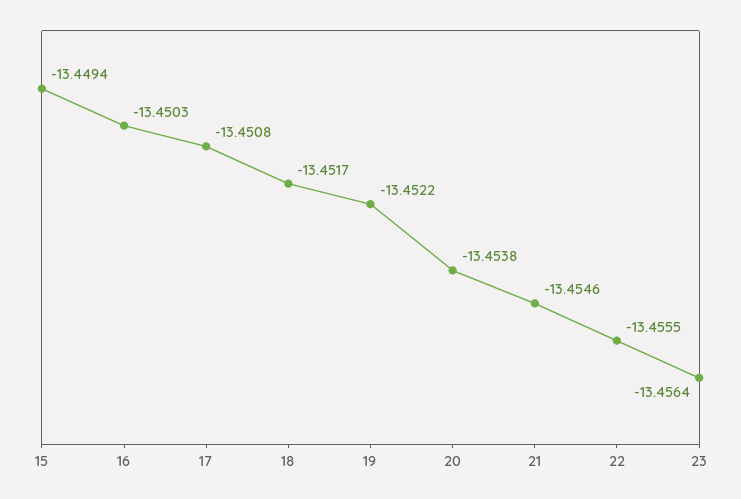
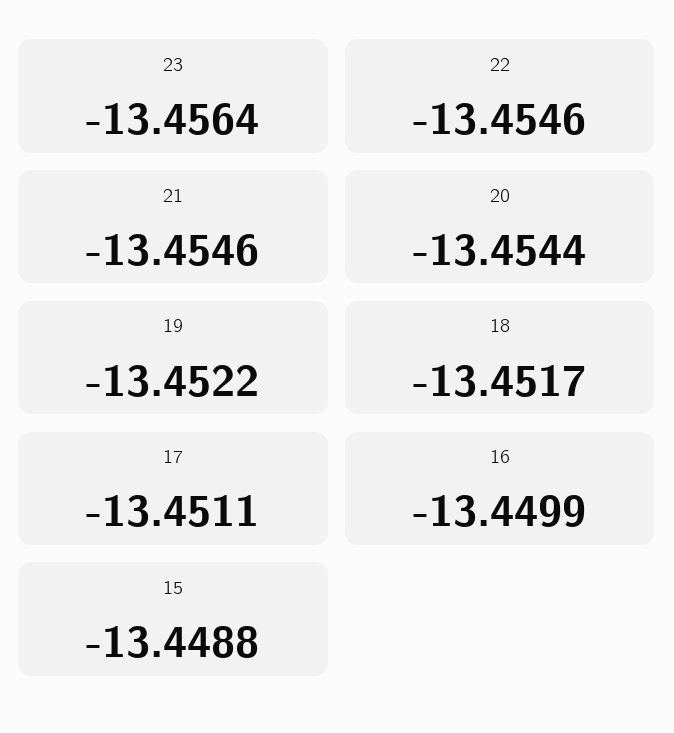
  {
-   "15": -13.4494,
+   "15": -13.4488,
-   "16": -13.4503,
+   "16": -13.4499,
-   "17": -13.4508,
+   "17": -13.4511,
    "18": -13.4517,
    "19": -13.4522,
-   "20": -13.4538,
+   "20": -13.4544,
    "21": -13.4546,
-   "22": -13.4555,
+   "22": -13.4546,
    "23": -13.4564
  }

